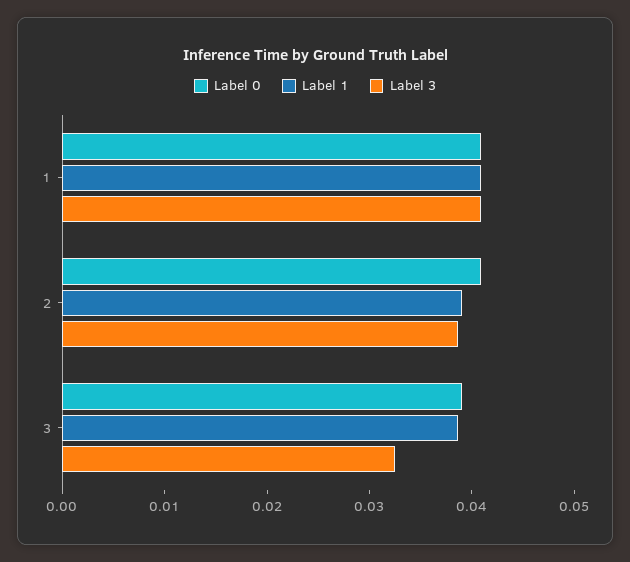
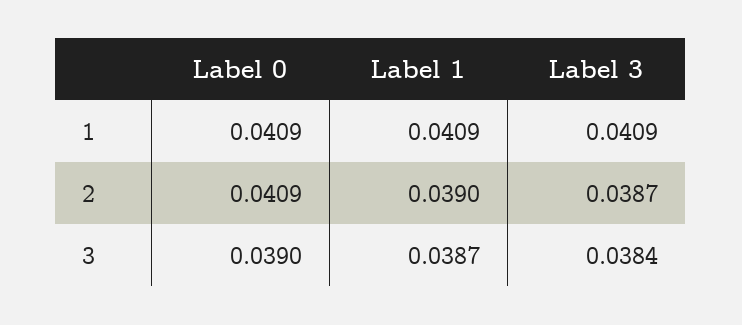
  {
    "Label 0": {
      "1": 0.0409,
      "2": 0.0409,
      "3": 0.039
    },
    "Label 1": {
      "1": 0.0409,
      "2": 0.039,
      "3": 0.0387
    },
    "Label 3": {
      "1": 0.0409,
      "2": 0.0387,
-     "3": 0.032
+     "3": 0.0384
    }
  }

